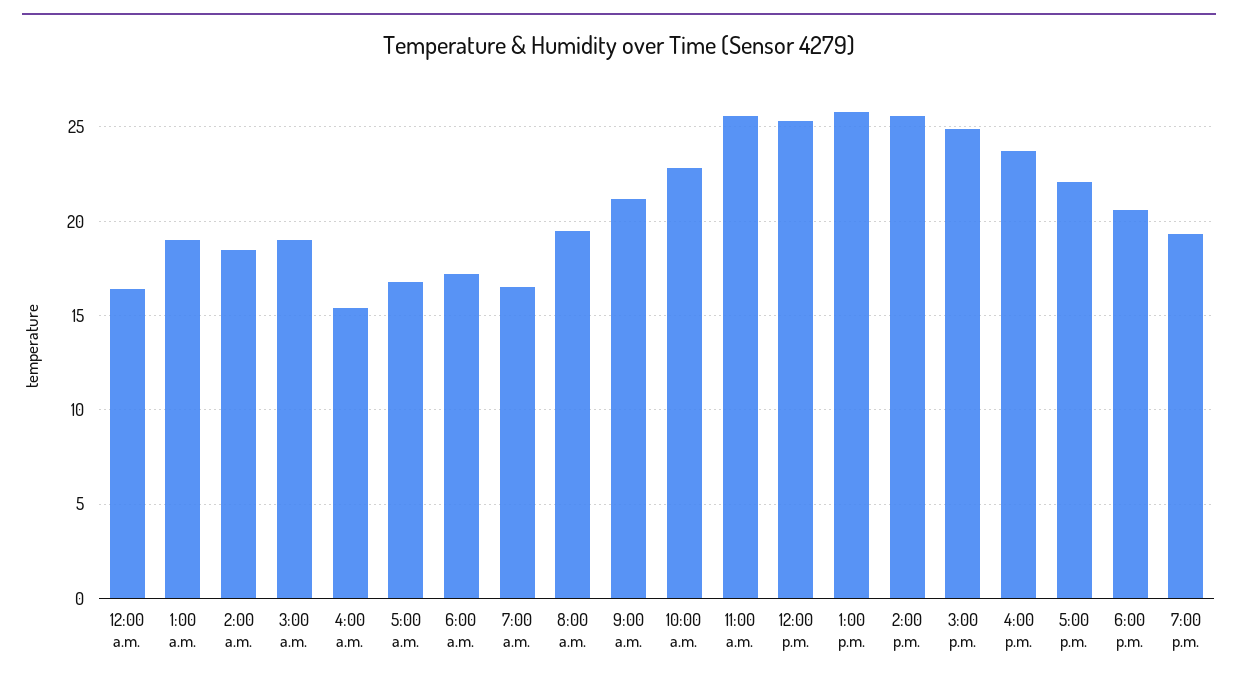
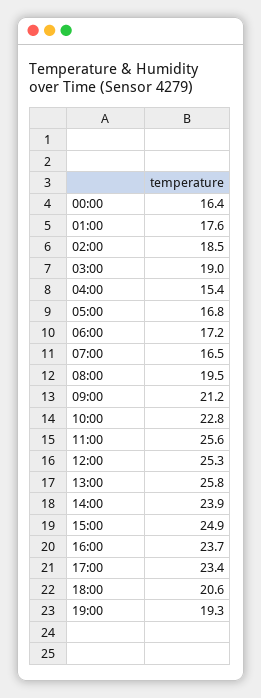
  {
    "12:00 a.m.": 16.4,
-   "1:00 a.m.": 19,
+   "1:00 a.m.": 17.6,
    "2:00 a.m.": 18.5,
    "3:00 a.m.": 19,
    "4:00 a.m.": 15.4,
    "5:00 a.m.": 16.8,
    "6:00 a.m.": 17.2,
    "7:00 a.m.": 16.5,
    "8:00 a.m.": 19.5,
    "9:00 a.m.": 21.2,
    "10:00 a.m.": 22.8,
    "11:00 a.m.": 25.6,
    "12:00 p.m.": 25.3,
    "1:00 p.m.": 25.8,
-   "2:00 p.m.": 25.5,
+   "2:00 p.m.": 23.9,
    "3:00 p.m.": 24.9,
    "4:00 p.m.": 23.7,
-   "5:00 p.m.": 22,
+   "5:00 p.m.": 23.4,
    "6:00 p.m.": 20.6,
    "7:00 p.m.": 19.3
  }

